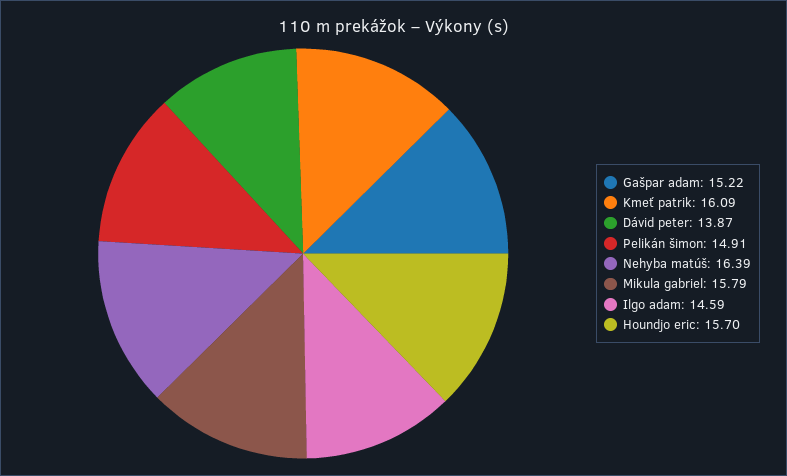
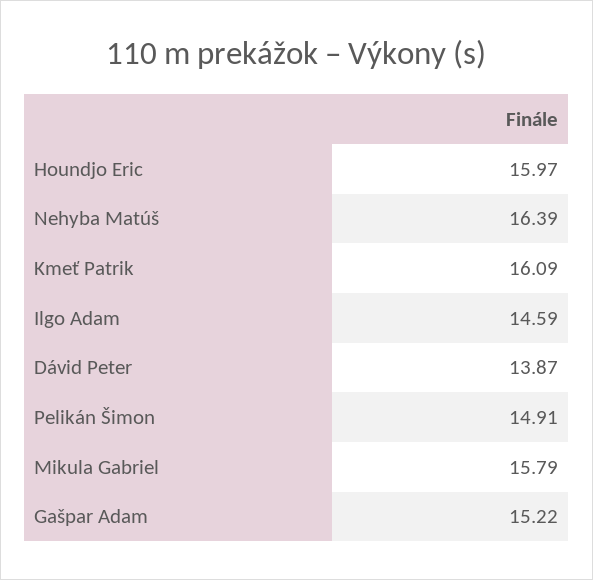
  {
    "Gašpar adam": 15.22,
    "Kmeť patrik": 16.09,
    "Dávid peter": 13.87,
    "Pelikán šimon": 14.91,
    "Nehyba matúš": 16.39,
    "Mikula gabriel": 15.79,
    "Ilgo adam": 14.59,
-   "Houndjo eric": 15.7
+   "Houndjo eric": 15.97
  }

